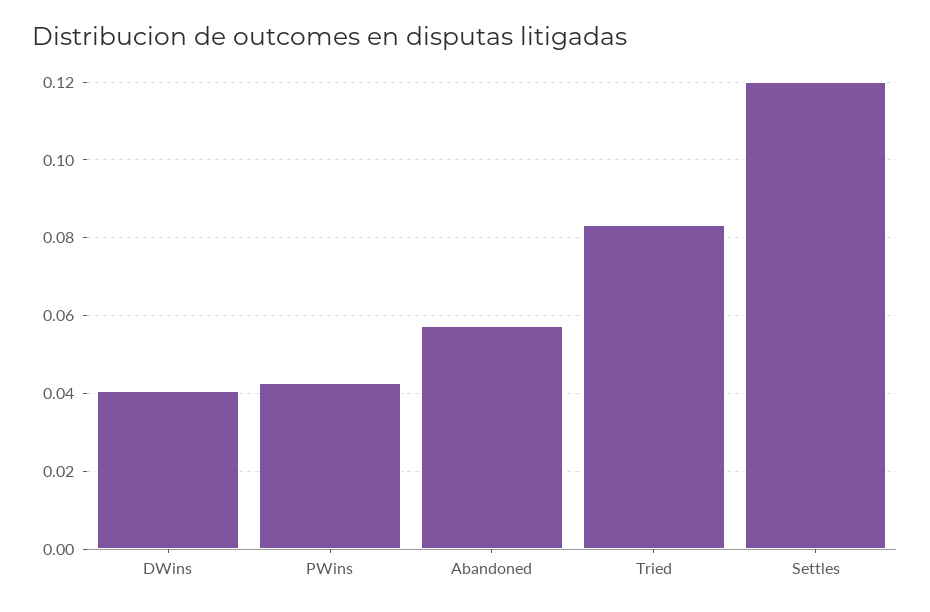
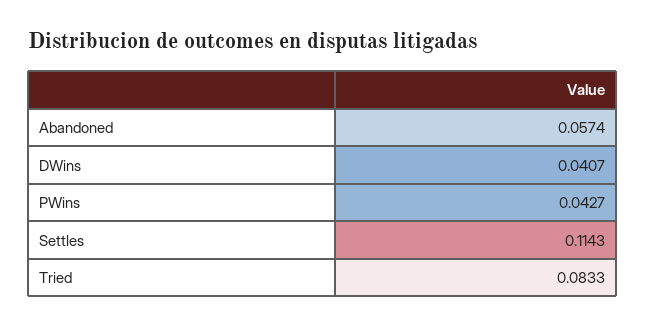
  {
    "DWins": 0.0407,
    "PWins": 0.0427,
    "Abandoned": 0.0574,
    "Tried": 0.0833,
-   "Settles": 0.12
+   "Settles": 0.1143
  }

